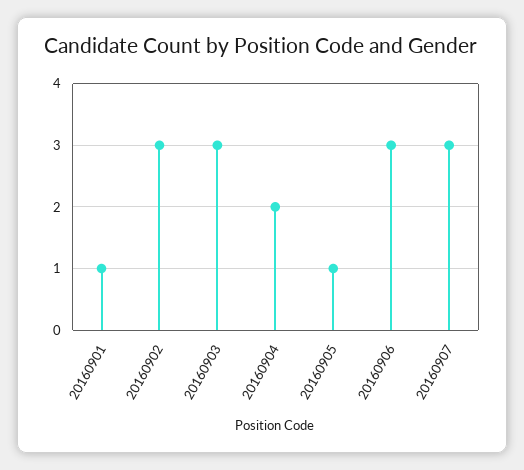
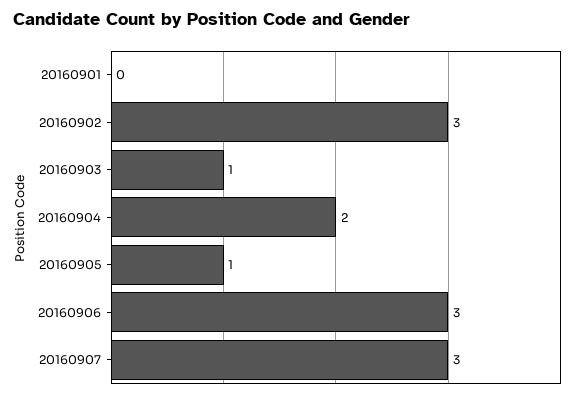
  {
-   "20160901": 1,
+   "20160901": 0,
    "20160902": 3,
-   "20160903": 3,
+   "20160903": 1,
    "20160904": 2,
    "20160905": 1,
    "20160906": 3,
    "20160907": 3
  }

